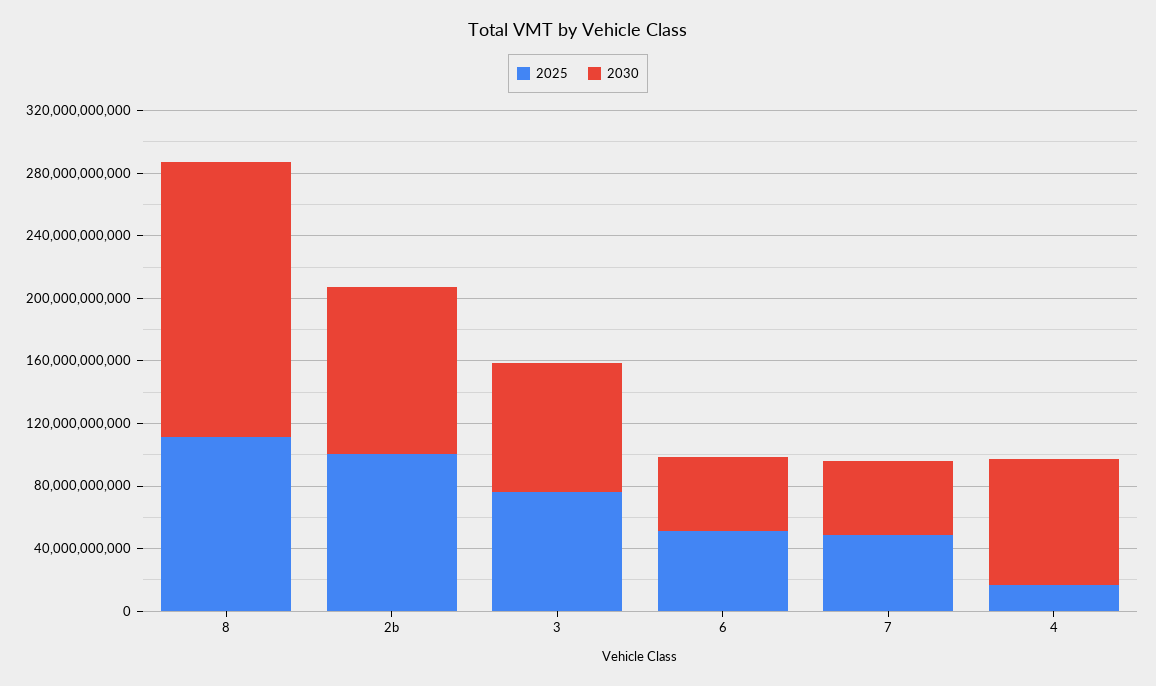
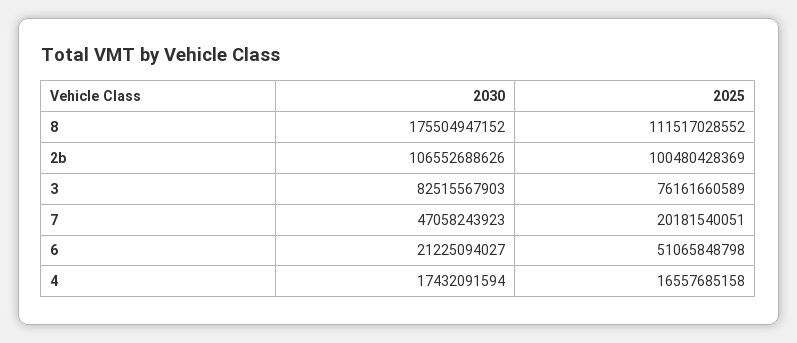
  {
    "2025": {
      "8": 111517028552,
      "2b": 100480428369,
      "3": 76161660589,
      "6": 51065848798,
-     "7": 50000000000,
+     "7": 20181540051,
      "4": 16557685158
    },
    "2030": {
      "8": 175504947152,
      "2b": 106552688626,
      "3": 82515567903,
-     "6": 50000000000,
+     "6": 21225094027,
      "7": 47058243923,
-     "4": 80000000000
+     "4": 17432091594
    }
  }

